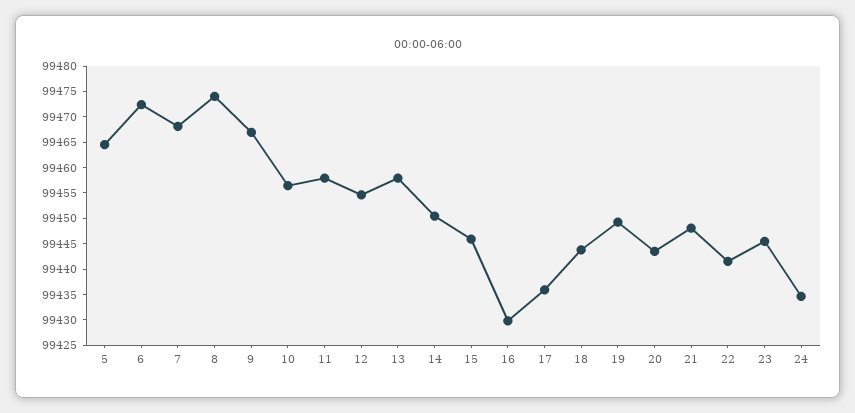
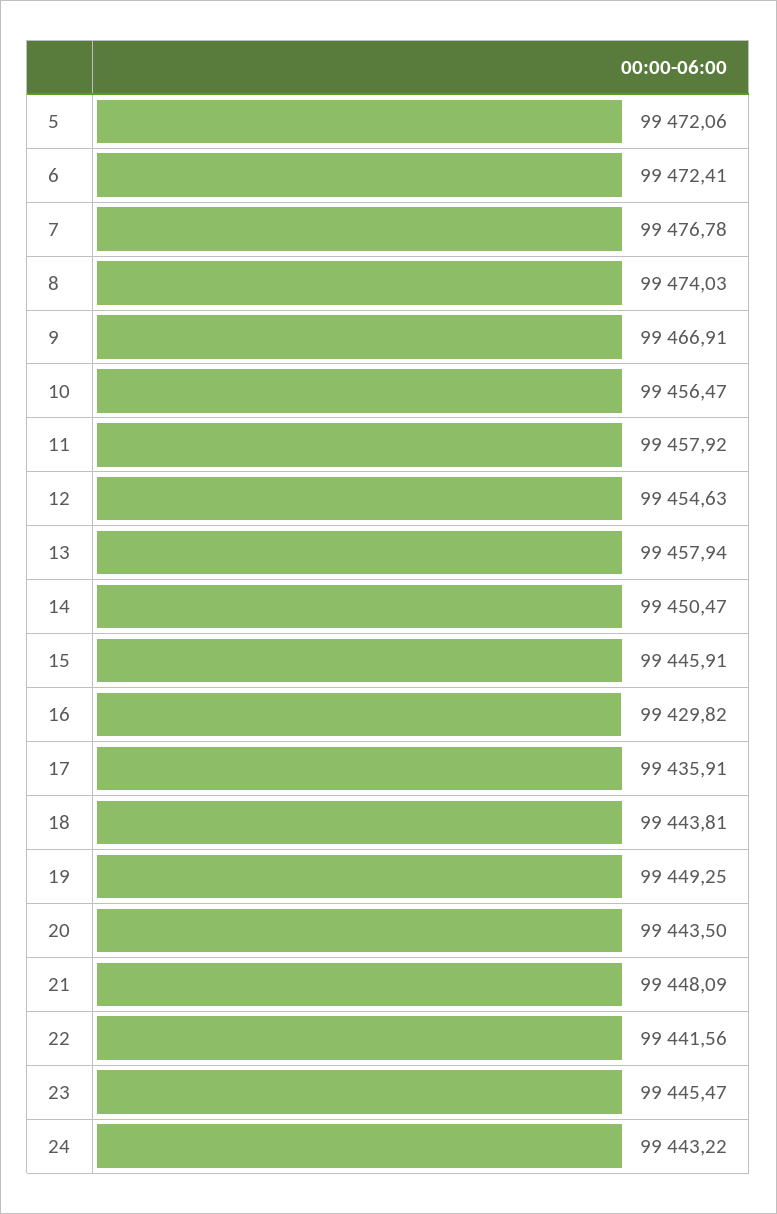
  {
-   "5": 99465,
+   "5": 99472.06,
    "6": 99472.41,
-   "7": 99467.5,
+   "7": 99476.78,
    "8": 99474.03,
    "9": 99466.91,
    "10": 99456.47,
    "11": 99457.92,
    "12": 99454.63,
    "13": 99457.94,
    "14": 99450.47,
    "15": 99445.91,
    "16": 99429.82,
    "17": 99435.91,
    "18": 99443.81,
    "19": 99449.25,
    "20": 99443.5,
    "21": 99448.09,
    "22": 99441.56,
    "23": 99445.47,
-   "24": 99435
+   "24": 99443.22
  }

